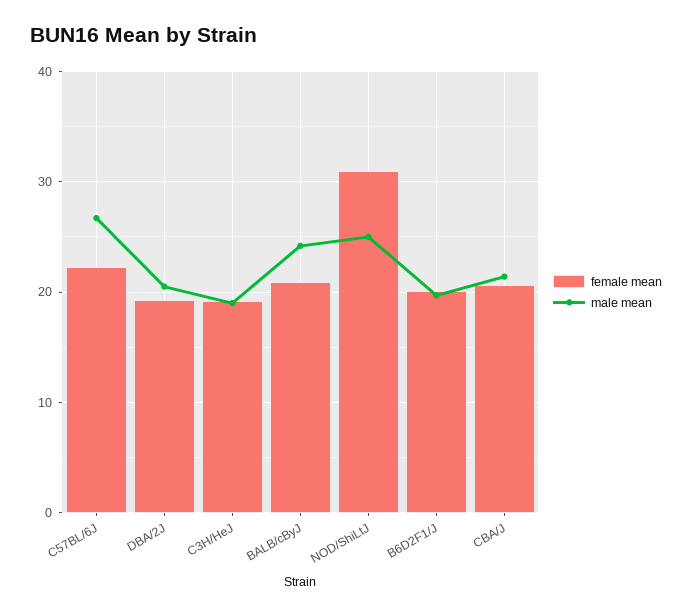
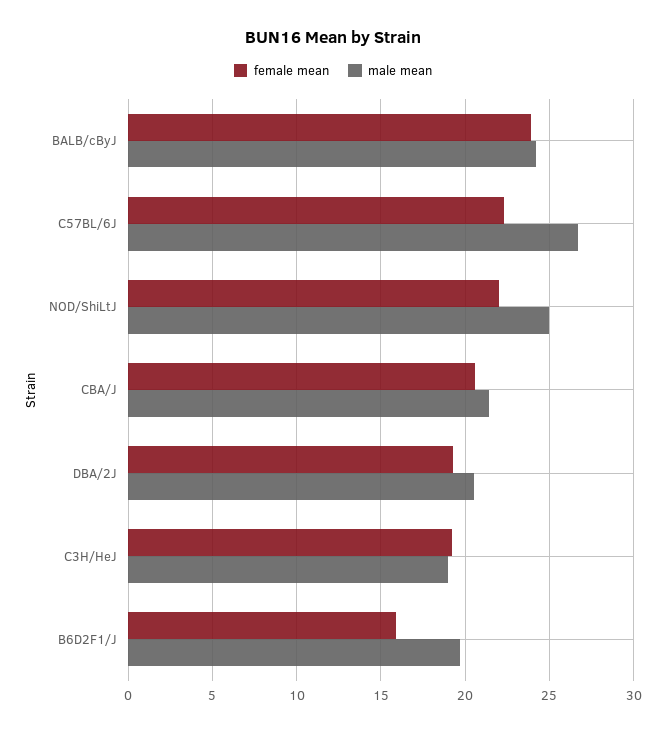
  {
    "female mean": {
      "C57BL/6J": 22.5,
      "DBA/2J": 19.5,
      "C3H/HeJ": 19,
-     "BALB/cByJ": 21,
+     "BALB/cByJ": 24,
-     "NOD/ShiLtJ": 31,
+     "NOD/ShiLtJ": 22,
-     "B6D2F1/J": 20,
+     "B6D2F1/J": 16,
      "CBA/J": 20.5
    },
    "male mean": {
      "C57BL/6J": 26.5,
      "DBA/2J": 20.5,
      "C3H/HeJ": 19,
      "BALB/cByJ": 24,
      "NOD/ShiLtJ": 25,
      "B6D2F1/J": 19.5,
      "CBA/J": 21.5
    }
  }

